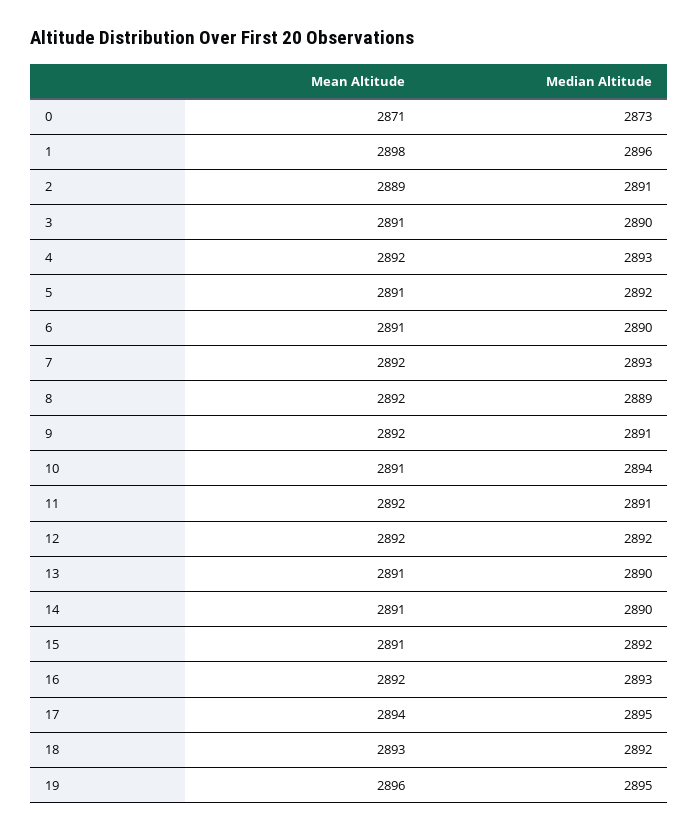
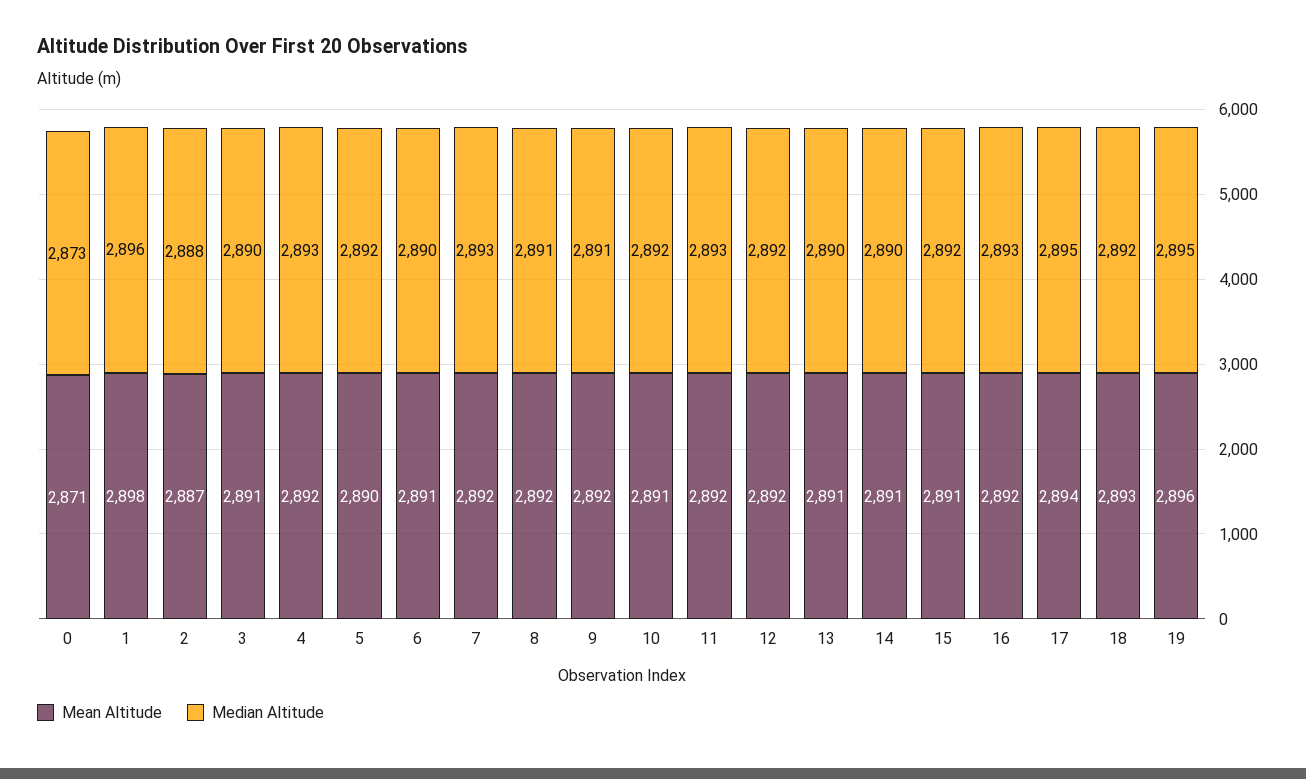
  {
    "Mean Altitude": {
      "0": 2871,
      "1": 2898,
-     "2": 2889,
+     "2": 2887,
      "3": 2891,
      "4": 2892,
-     "5": 2891,
+     "5": 2890,
      "6": 2891,
      "7": 2892,
      "8": 2892,
      "9": 2892,
      "10": 2891,
      "11": 2892,
      "12": 2892,
      "13": 2891,
      "14": 2891,
      "15": 2891,
      "16": 2892,
      "17": 2894,
      "18": 2893,
      "19": 2896
    },
    "Median Altitude": {
      "0": 2873,
      "1": 2896,
-     "2": 2891,
+     "2": 2888,
      "3": 2890,
      "4": 2893,
      "5": 2892,
      "6": 2890,
      "7": 2893,
-     "8": 2889,
+     "8": 2891,
      "9": 2891,
-     "10": 2894,
+     "10": 2892,
-     "11": 2891,
+     "11": 2893,
      "12": 2892,
      "13": 2890,
      "14": 2890,
      "15": 2892,
      "16": 2893,
      "17": 2895,
      "18": 2892,
      "19": 2895
    }
  }

